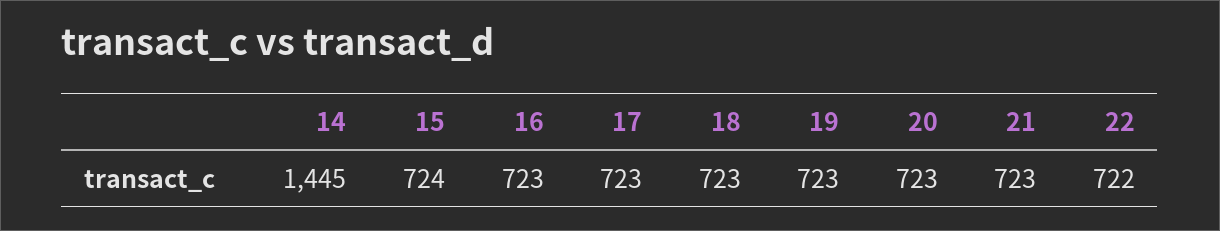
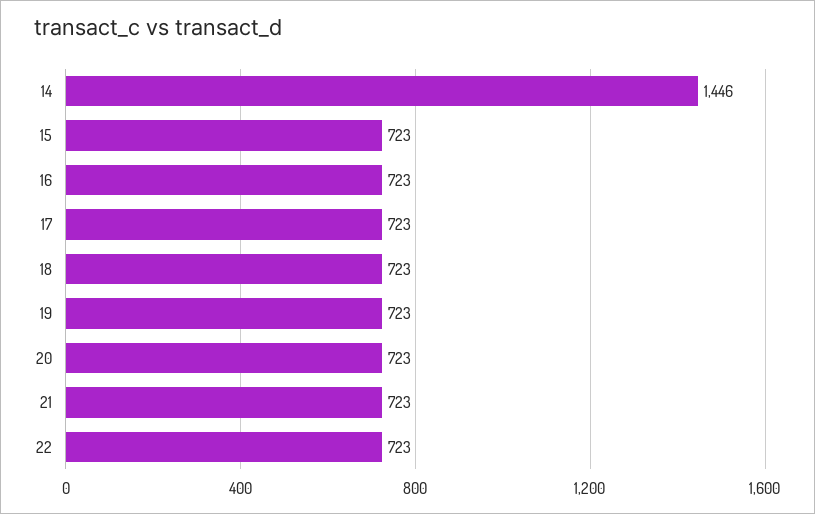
  {
-   "14": 1445,
+   "14": 1446,
-   "15": 724,
+   "15": 723,
    "16": 723,
    "17": 723,
    "18": 723,
    "19": 723,
    "20": 723,
    "21": 723,
-   "22": 722
+   "22": 723
  }

